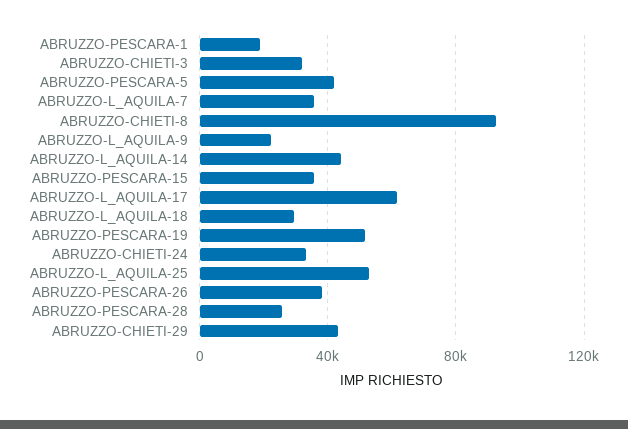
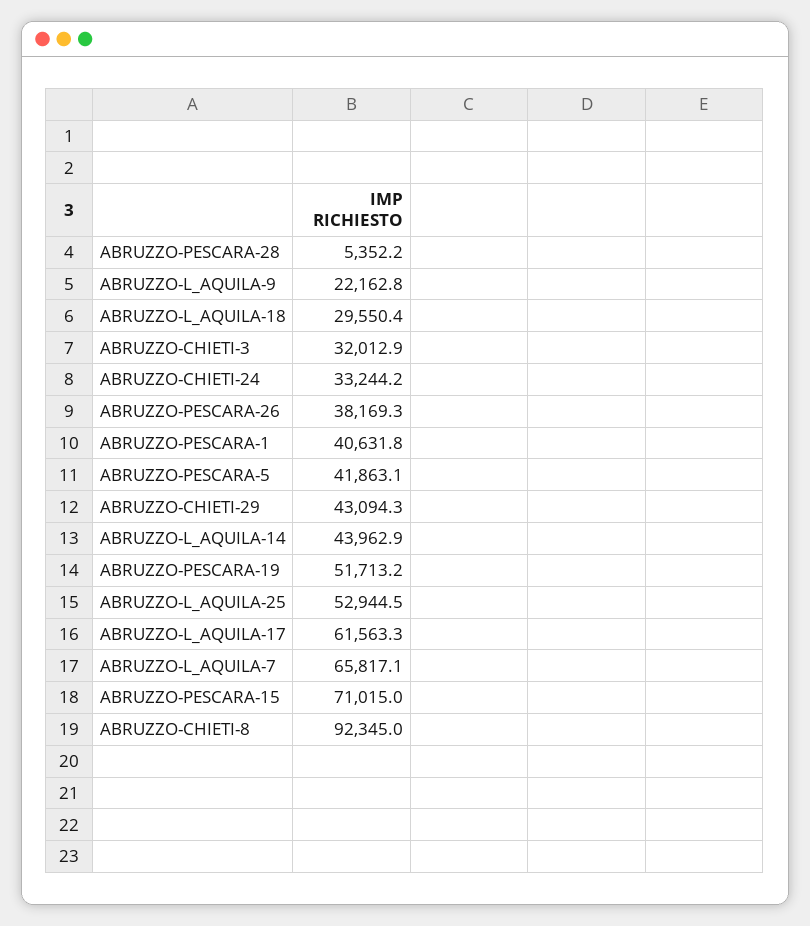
  {
-   "ABRUZZO-PESCARA-1": 20000,
+   "ABRUZZO-PESCARA-1": 40631.8,
    "ABRUZZO-CHIETI-3": 32012.9,
    "ABRUZZO-PESCARA-5": 41863.1,
-   "ABRUZZO-L_AQUILA-7": 35000,
+   "ABRUZZO-L_AQUILA-7": 65817.1,
    "ABRUZZO-CHIETI-8": 92345,
    "ABRUZZO-L_AQUILA-9": 22162.8,
    "ABRUZZO-L_AQUILA-14": 43962.9,
-   "ABRUZZO-PESCARA-15": 35000,
+   "ABRUZZO-PESCARA-15": 71015,
    "ABRUZZO-L_AQUILA-17": 61563.3,
    "ABRUZZO-L_AQUILA-18": 29550.4,
    "ABRUZZO-PESCARA-19": 51713.2,
    "ABRUZZO-CHIETI-24": 33244.2,
    "ABRUZZO-L_AQUILA-25": 52944.5,
    "ABRUZZO-PESCARA-26": 38169.3,
-   "ABRUZZO-PESCARA-28": 25000,
+   "ABRUZZO-PESCARA-28": 5352.2,
    "ABRUZZO-CHIETI-29": 43094.3
  }

